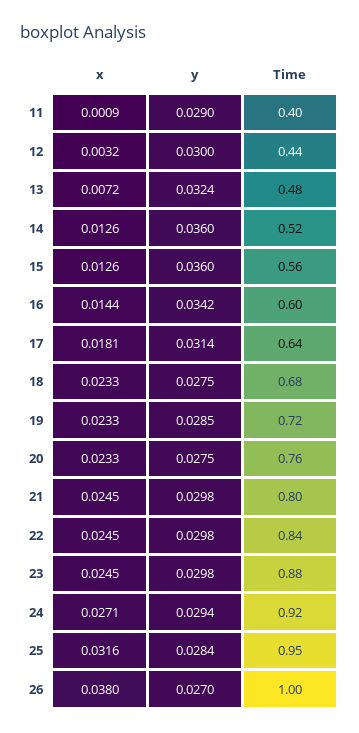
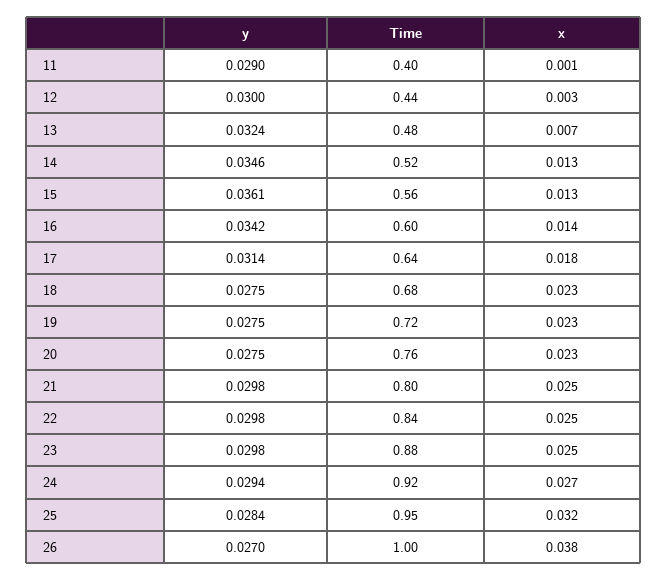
  {
    "x": {
      "11": 0.0009,
      "12": 0.0032,
      "13": 0.0072,
      "14": 0.0126,
      "15": 0.0126,
      "16": 0.0144,
      "17": 0.0181,
      "18": 0.0233,
      "19": 0.0233,
      "20": 0.0233,
      "21": 0.0245,
      "22": 0.0245,
      "23": 0.0245,
      "24": 0.0271,
      "25": 0.0316,
      "26": 0.038
    },
    "y": {
      "11": 0.029,
      "12": 0.03,
      "13": 0.0324,
-     "14": 0.036,
+     "14": 0.0346,
-     "15": 0.036,
+     "15": 0.0361,
      "16": 0.0342,
      "17": 0.0314,
      "18": 0.0275,
-     "19": 0.0285,
+     "19": 0.0275,
      "20": 0.0275,
      "21": 0.0298,
      "22": 0.0298,
      "23": 0.0298,
      "24": 0.0294,
      "25": 0.0284,
      "26": 0.027
    },
    "Time": {
      "11": 0.4,
      "12": 0.44,
      "13": 0.48,
      "14": 0.52,
      "15": 0.56,
      "16": 0.6,
      "17": 0.64,
      "18": 0.68,
      "19": 0.72,
      "20": 0.76,
      "21": 0.8,
      "22": 0.84,
      "23": 0.88,
      "24": 0.92,
      "25": 0.95,
      "26": 1
    }
  }

